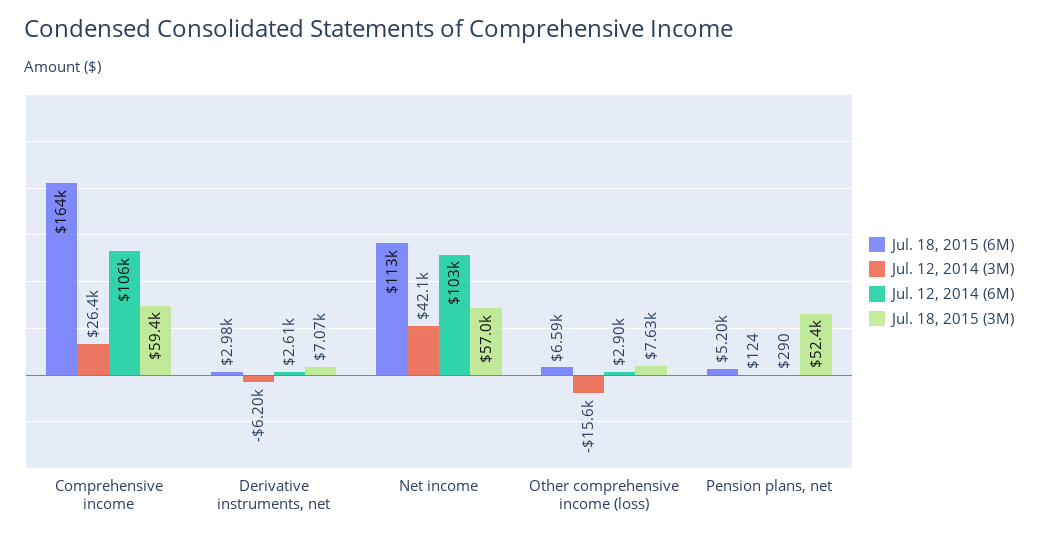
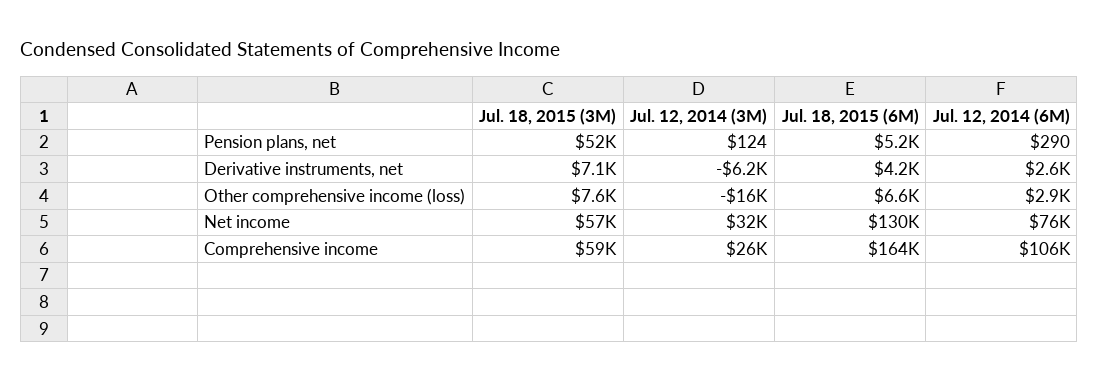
  {
    "Jul. 18, 2015 (6M)": {
      "Comprehensive income": 164000,
-     "Derivative instruments, net": 2980,
+     "Derivative instruments, net": 4200,
-     "Net income": 113000,
+     "Net income": 130000,
      "Other comprehensive income (loss)": 6590,
      "Pension plans, net": 5200
    },
    "Jul. 12, 2014 (3M)": {
      "Comprehensive income": 26400,
      "Derivative instruments, net": -6200,
-     "Net income": 42100,
+     "Net income": 32000,
      "Other comprehensive income (loss)": -15600,
      "Pension plans, net": 124
    },
    "Jul. 12, 2014 (6M)": {
      "Comprehensive income": 106000,
      "Derivative instruments, net": 2610,
-     "Net income": 103000,
+     "Net income": 76000,
      "Other comprehensive income (loss)": 2900,
      "Pension plans, net": 290
    },
    "Jul. 18, 2015 (3M)": {
      "Comprehensive income": 59400,
      "Derivative instruments, net": 7070,
      "Net income": 57000,
      "Other comprehensive income (loss)": 7630,
      "Pension plans, net": 52400
    }
  }

